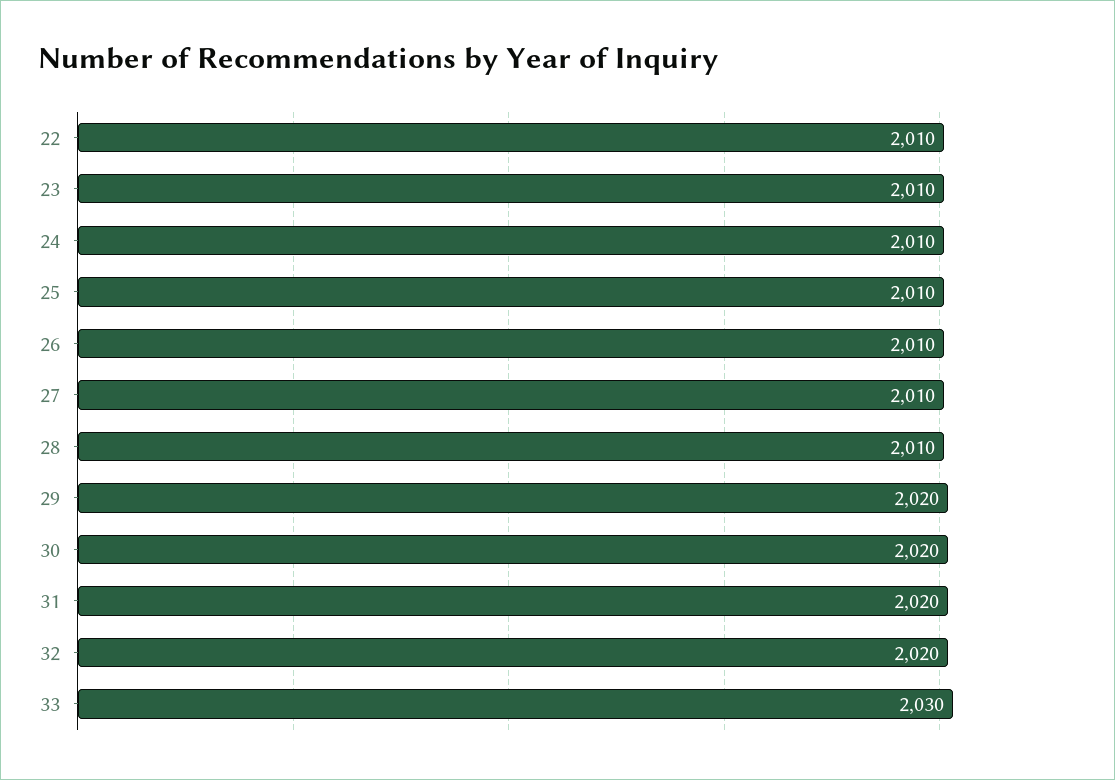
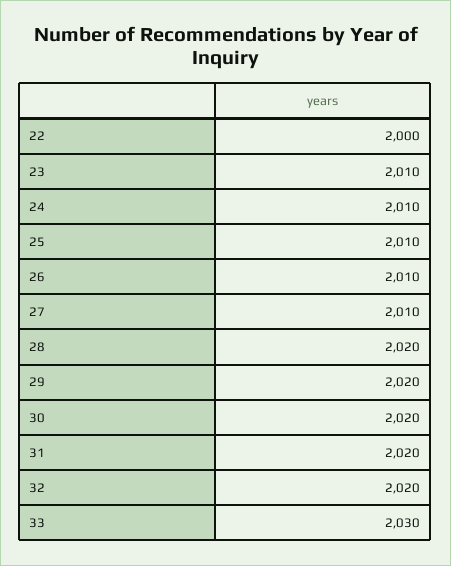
  {
-   "22": 2010,
+   "22": 2000,
    "23": 2010,
    "24": 2010,
    "25": 2010,
    "26": 2010,
    "27": 2010,
-   "28": 2010,
+   "28": 2020,
    "29": 2020,
    "30": 2020,
    "31": 2020,
    "32": 2020,
    "33": 2030
  }

